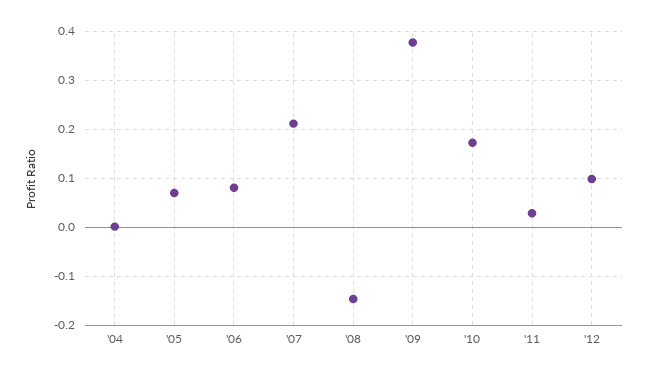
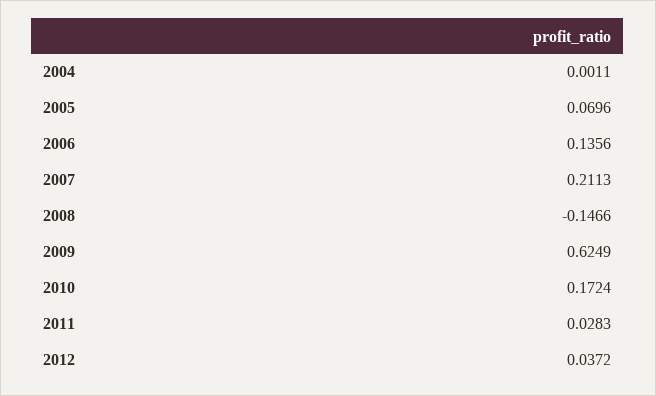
  {
    "'04": 0.0011,
    "'05": 0.0696,
-   "'06": 0.08,
+   "'06": 0.1356,
    "'07": 0.2113,
    "'08": -0.1466,
-   "'09": 0.38,
+   "'09": 0.6249,
    "'10": 0.1724,
    "'11": 0.0283,
-   "'12": 0.1
+   "'12": 0.0372
  }

